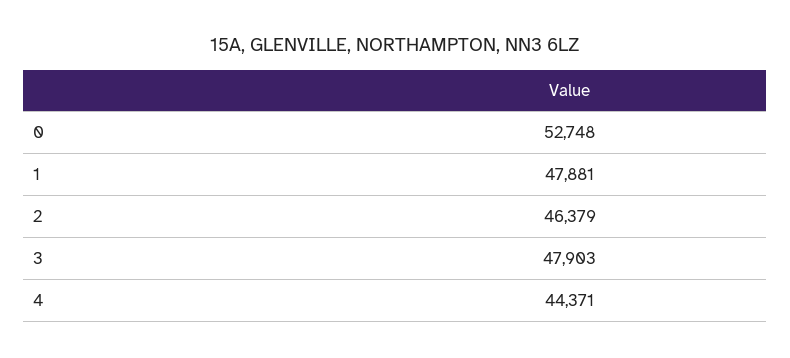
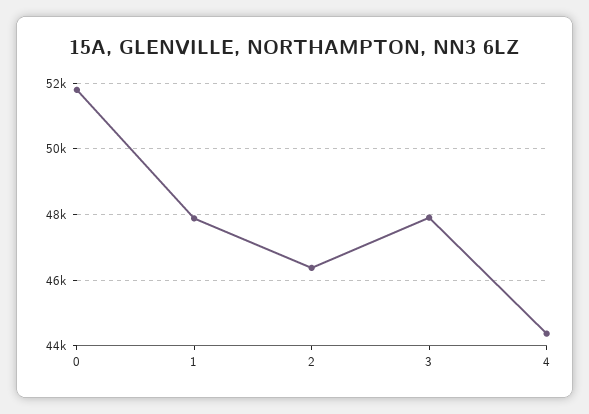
  {
-   "0": 52748,
+   "0": 51800,
    "1": 47881,
    "2": 46379,
    "3": 47903,
    "4": 44371
  }

